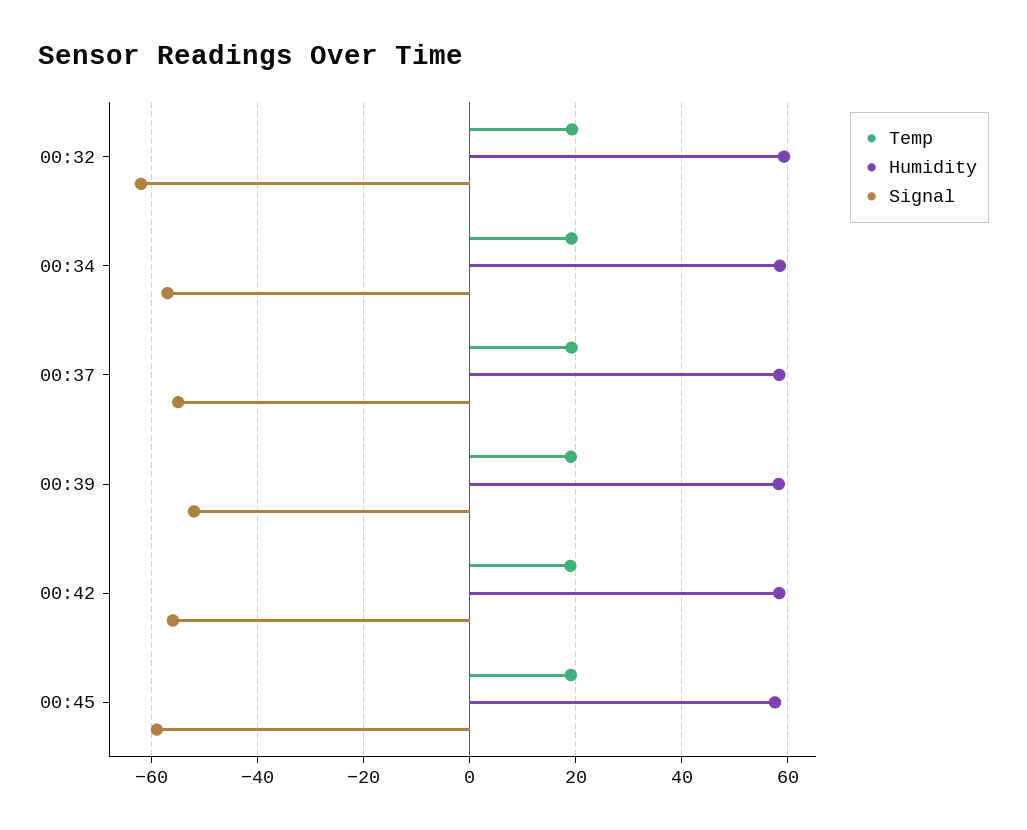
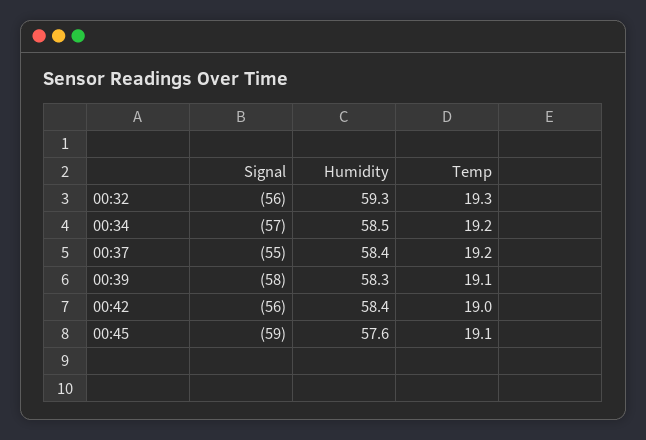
  {
    "Temp": {
      "00:32": 19.3,
      "00:34": 19.2,
      "00:37": 19.2,
      "00:39": 19.1,
      "00:42": 19,
      "00:45": 19.1
    },
    "Humidity": {
      "00:32": 59.3,
      "00:34": 58.5,
      "00:37": 58.4,
      "00:39": 58.3,
      "00:42": 58.4,
      "00:45": 57.6
    },
    "Signal": {
-     "00:32": -62,
+     "00:32": -56,
      "00:34": -57,
      "00:37": -55,
-     "00:39": -52,
+     "00:39": -58,
      "00:42": -56,
      "00:45": -59
    }
  }

